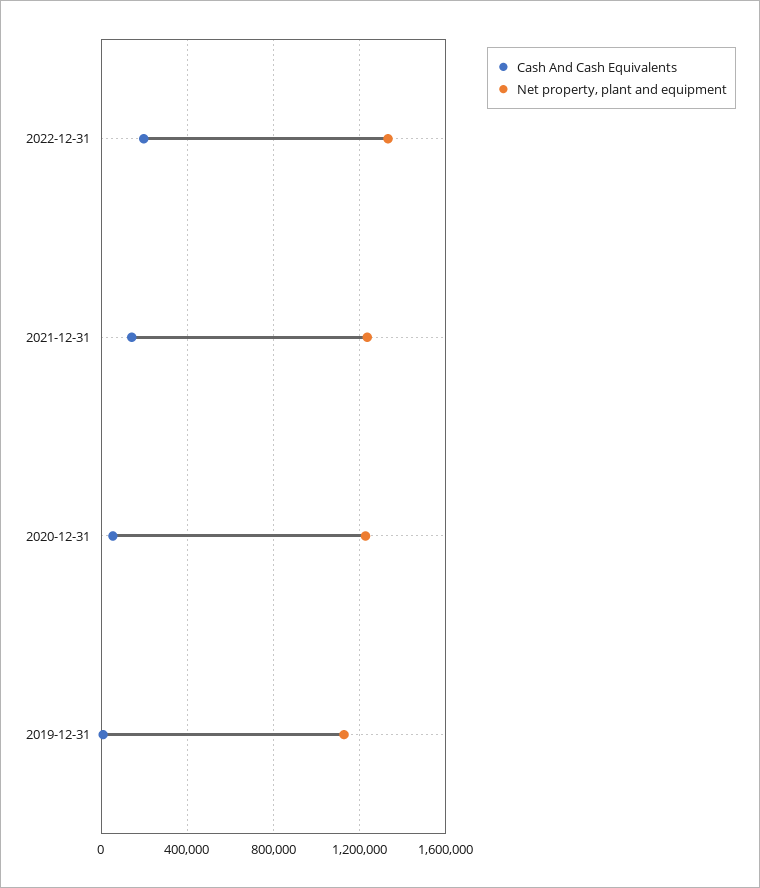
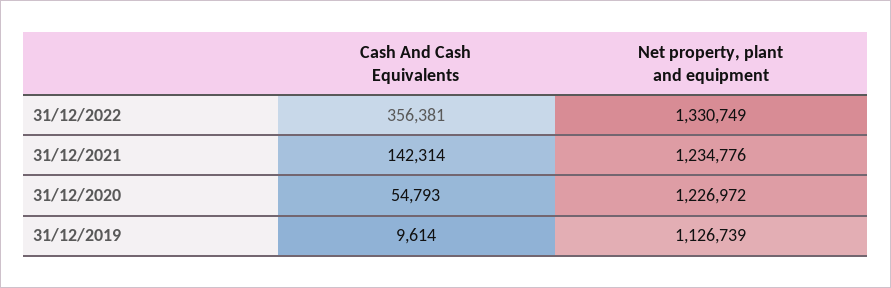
  {
    "Cash And Cash Equivalents": {
-     "2022-12-31": 200000,
+     "2022-12-31": 356381,
      "2021-12-31": 142314,
      "2020-12-31": 54793,
      "2019-12-31": 9614
    },
    "Net property, plant and equipment": {
      "2022-12-31": 1330749,
      "2021-12-31": 1234776,
      "2020-12-31": 1226972,
      "2019-12-31": 1126739
    }
  }

